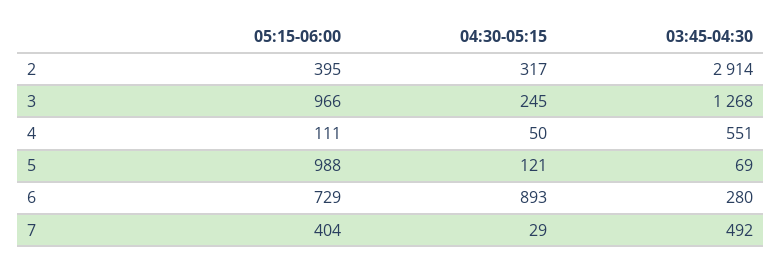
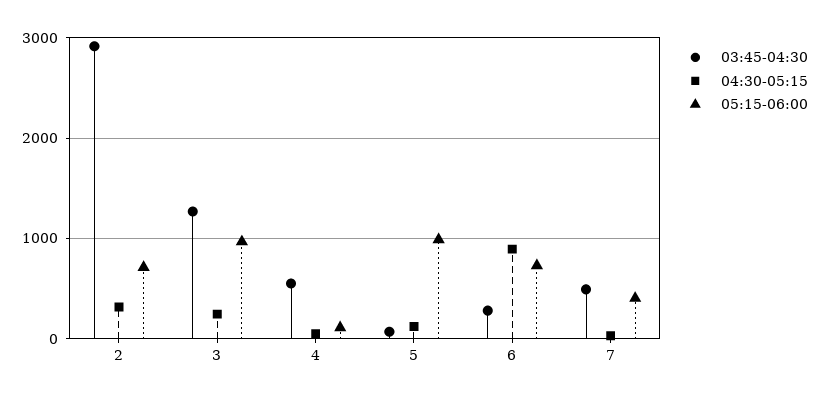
  {
    "05:15-06:00": {
-     "2": 395,
+     "2": 700,
      "3": 966,
      "4": 111,
      "5": 988,
      "6": 729,
      "7": 404
    },
    "04:30-05:15": {
      "2": 317,
      "3": 245,
      "4": 50,
      "5": 121,
      "6": 893,
      "7": 29
    },
    "03:45-04:30": {
      "2": 2914,
      "3": 1268,
      "4": 551,
      "5": 69,
      "6": 280,
      "7": 492
    }
  }

